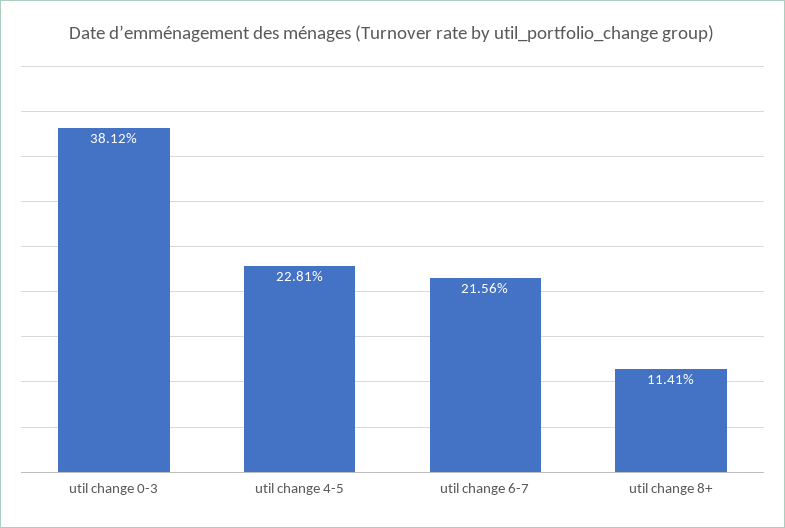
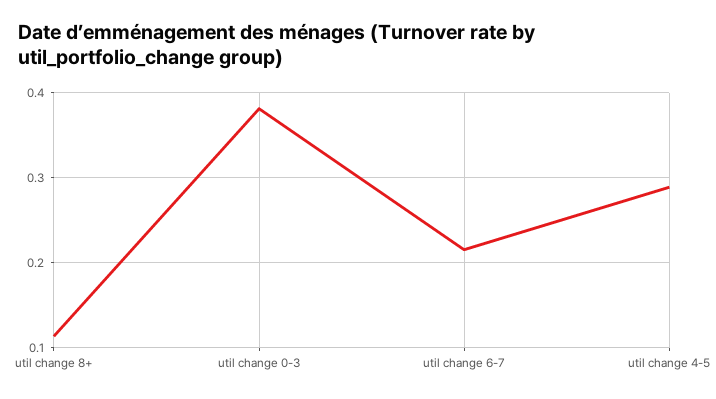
  {
    "util change 0-3": 0.3812,
-   "util change 4-5": 0.2281,
+   "util change 4-5": 0.29,
    "util change 6-7": 0.2156,
    "util change 8+": 0.1141
  }

